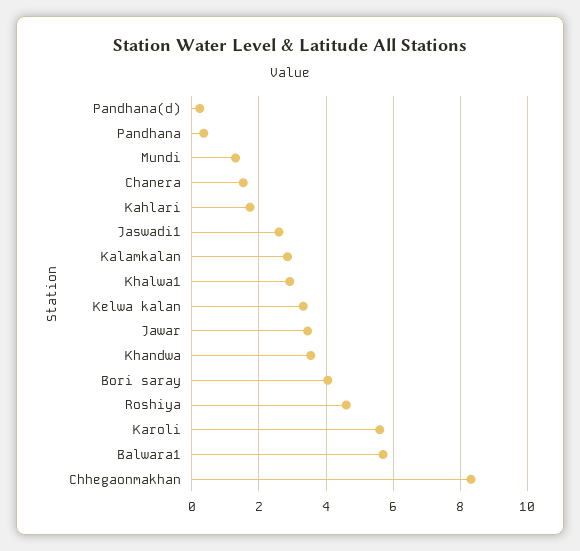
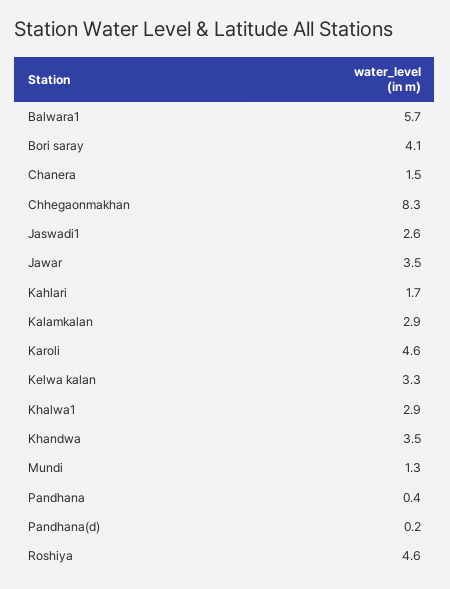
  {
    "Pandhana(d)": 0.2,
    "Pandhana": 0.4,
    "Mundi": 1.3,
    "Chanera": 1.5,
    "Kahlari": 1.7,
    "Jaswadi1": 2.6,
    "Kalamkalan": 2.9,
    "Khalwa1": 2.9,
    "Kelwa kalan": 3.3,
    "Jawar": 3.5,
    "Khandwa": 3.5,
    "Bori saray": 4.1,
    "Roshiya": 4.6,
-   "Karoli": 5.6,
+   "Karoli": 4.6,
    "Balwara1": 5.7,
    "Chhegaonmakhan": 8.3
  }

